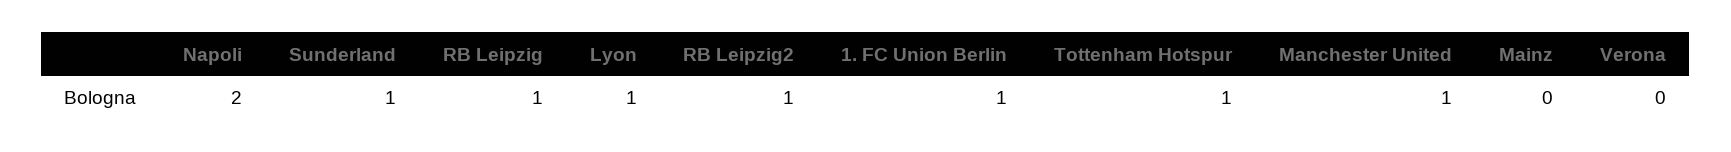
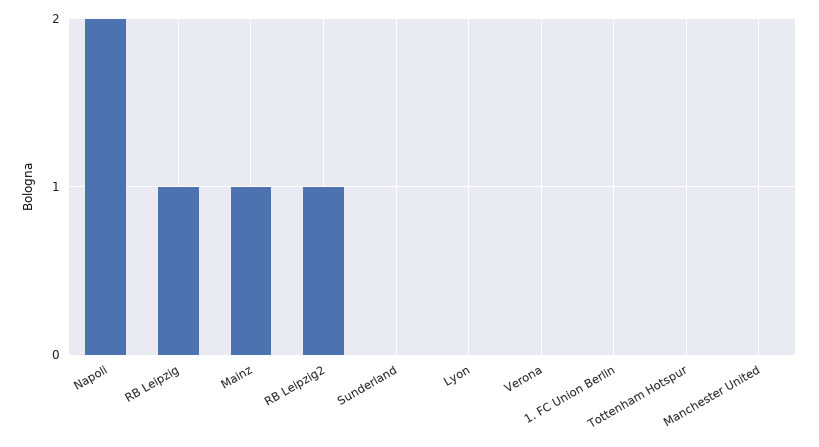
  {
    "Napoli": 2,
-   "Sunderland": 1,
+   "Sunderland": 0,
    "RB Leipzig": 1,
-   "Lyon": 1,
+   "Lyon": 0,
    "RB Leipzig2": 1,
-   "1. FC Union Berlin": 1,
+   "1. FC Union Berlin": 0,
-   "Tottenham Hotspur": 1,
+   "Tottenham Hotspur": 0,
-   "Manchester United": 1,
+   "Manchester United": 0,
-   "Mainz": 0,
+   "Mainz": 1,
    "Verona": 0
  }

